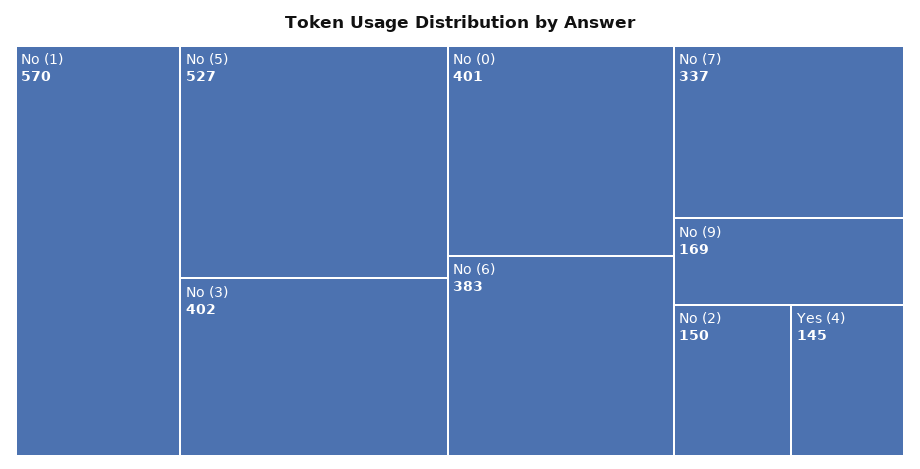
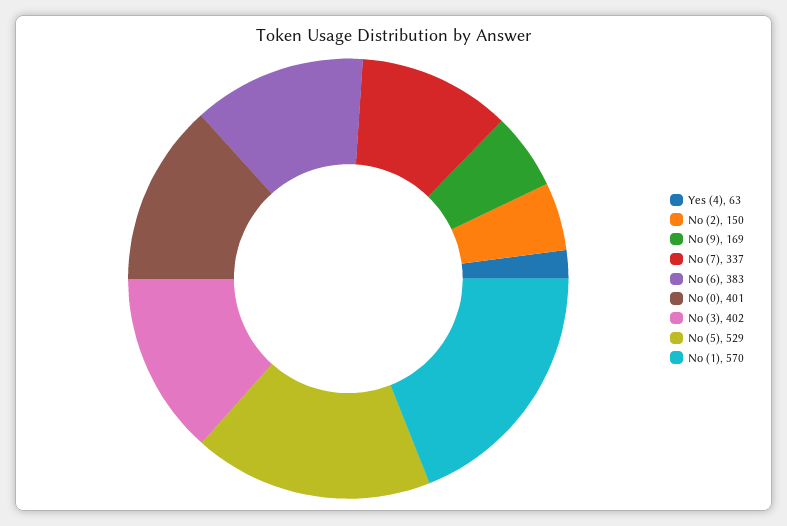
  {
    "No (1)": 570,
-   "No (5)": 527,
+   "No (5)": 529,
    "No (3)": 402,
    "No (0)": 401,
    "No (6)": 383,
    "No (7)": 337,
    "No (9)": 169,
    "No (2)": 150,
-   "Yes (4)": 145
+   "Yes (4)": 63
  }

